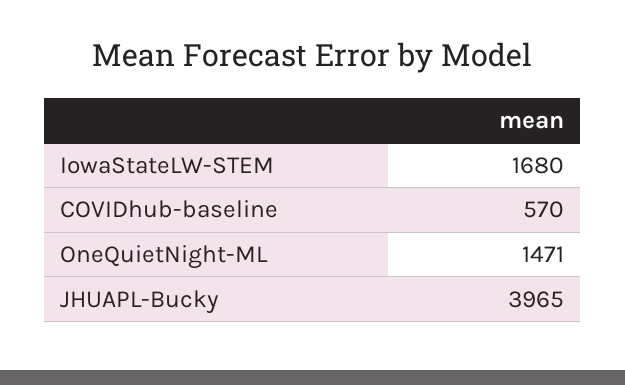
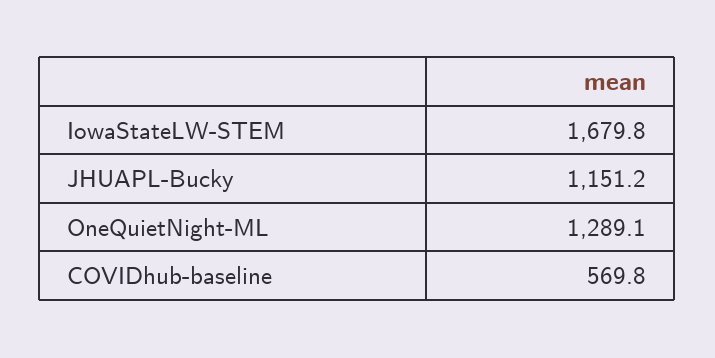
  {
    "IowaStateLW-STEM": 1679.8,
    "COVIDhub-baseline": 569.8,
-   "OneQuietNight-ML": 1471,
+   "OneQuietNight-ML": 1289.1,
-   "JHUAPL-Bucky": 3965
+   "JHUAPL-Bucky": 1151.2
  }

